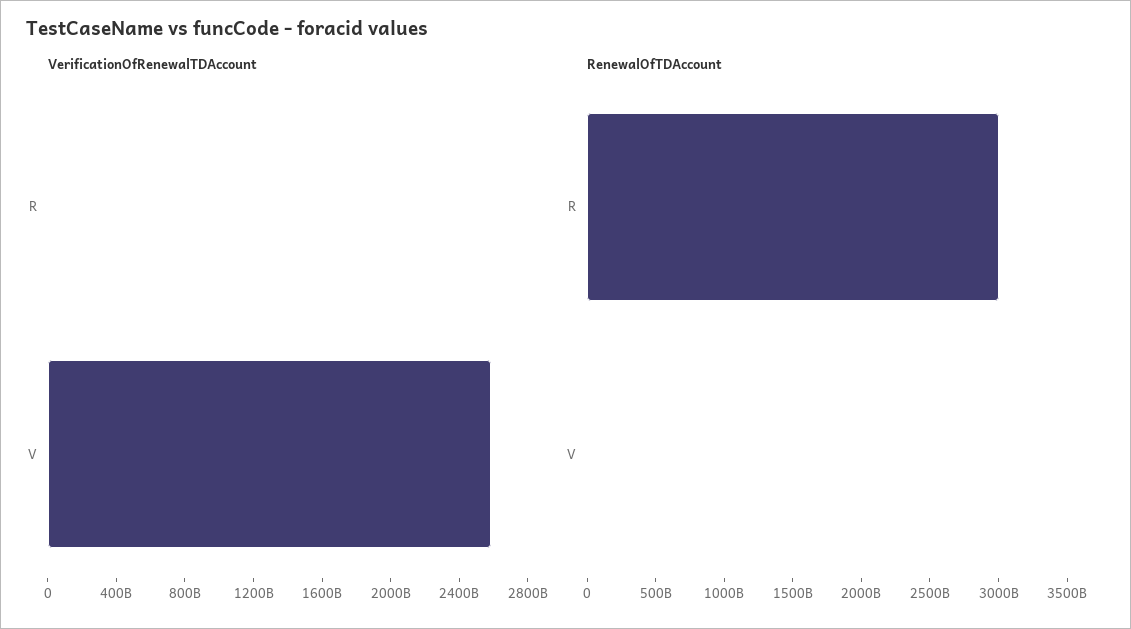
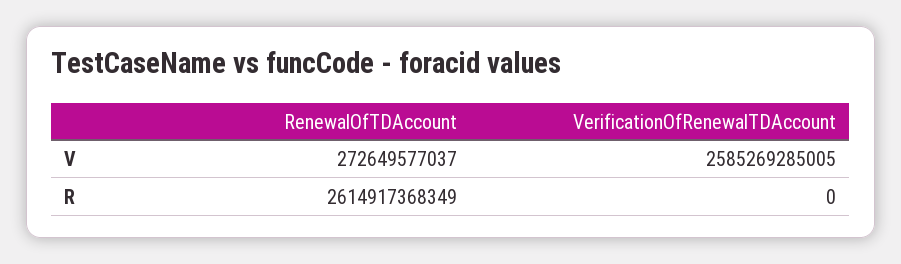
  {
    "VerificationOfRenewalTDAccount": {
      "R": 0,
      "V": 2585269285005
    },
    "RenewalOfTDAccount": {
-     "R": 3000000000000,
+     "R": 2614917368349,
-     "V": 0
+     "V": 272649577037
    }
  }

